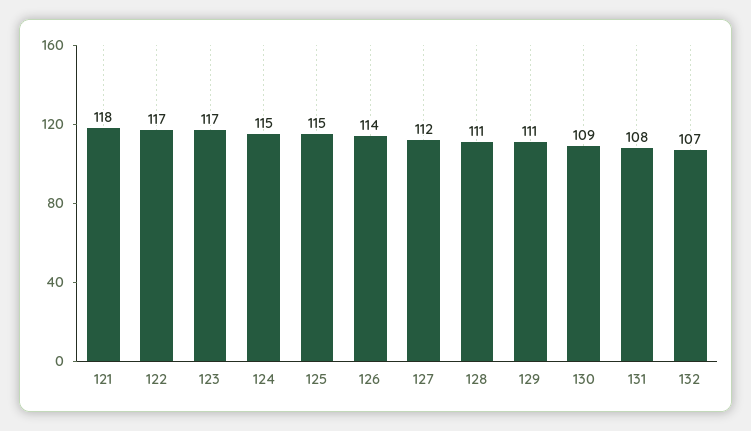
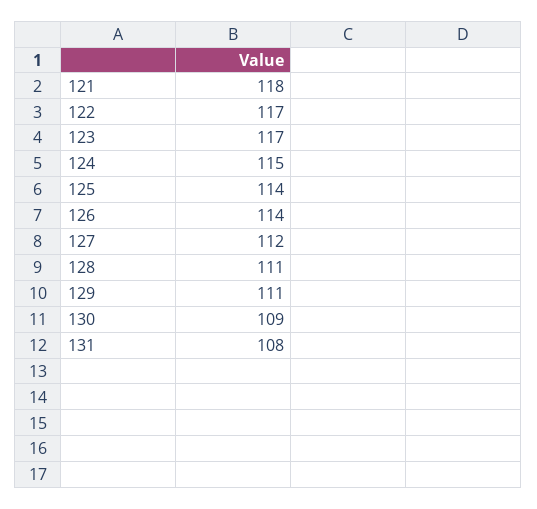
  {
    "121": 118,
    "122": 117,
    "123": 117,
    "124": 115,
-   "125": 115,
+   "125": 114,
    "126": 114,
    "127": 112,
    "128": 111,
    "129": 111,
    "130": 109,
-   "131": 108,
+   "131": 108
-   "132": 107
  }

